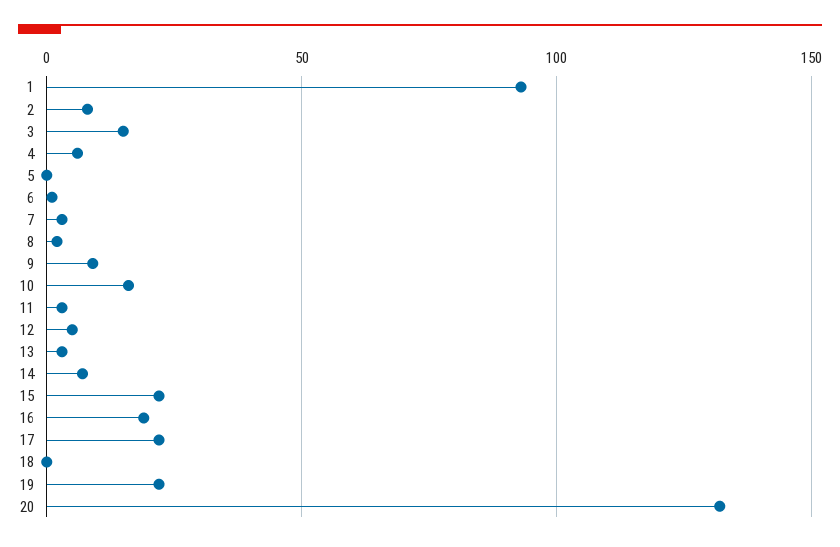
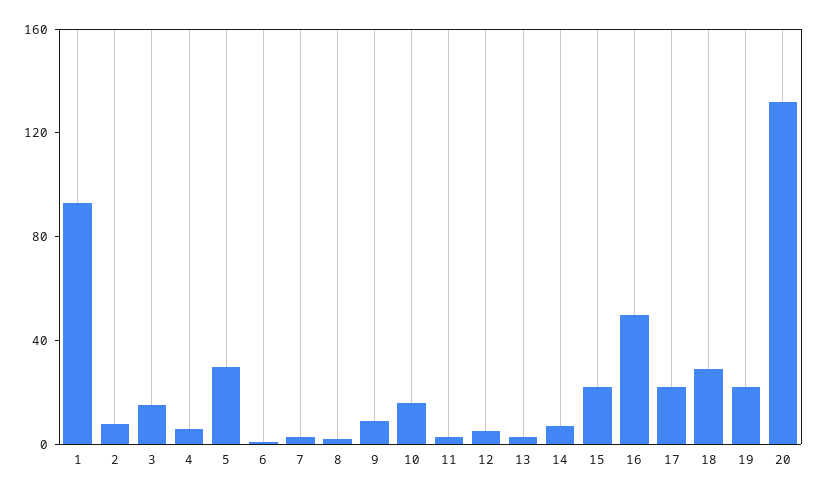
  {
    "1": 95,
    "2": 10,
    "3": 15,
    "4": 5,
-   "5": 0,
+   "5": 30,
    "6": 0,
    "7": 5,
    "8": 0,
    "9": 10,
    "10": 15,
    "11": 5,
    "12": 5,
    "13": 5,
    "14": 5,
    "15": 20,
-   "16": 20,
+   "16": 50,
    "17": 20,
-   "18": 0,
+   "18": 30,
    "19": 20,
    "20": 130
  }

